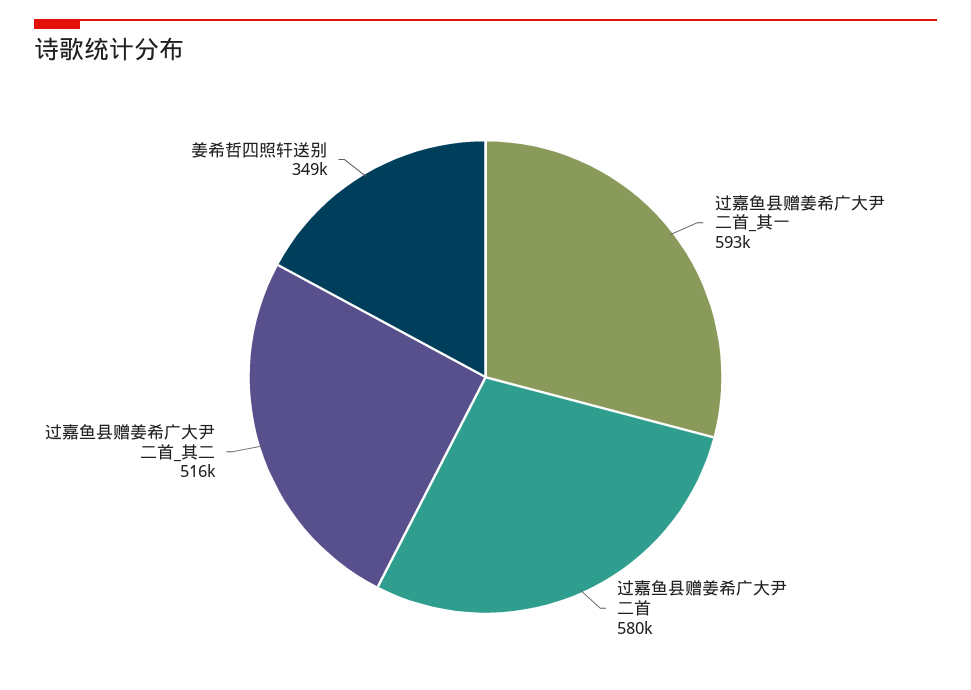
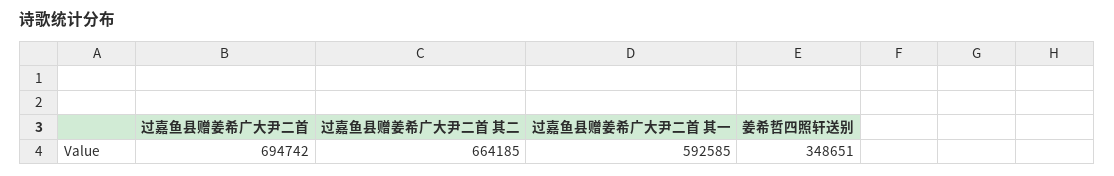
  {
    "过嘉鱼县赠姜希广大尹二首_其一": 592585,
-   "过嘉鱼县赠姜希广大尹二首": 580000,
+   "过嘉鱼县赠姜希广大尹二首": 694742,
-   "过嘉鱼县赠姜希广大尹二首_其二": 516000,
+   "过嘉鱼县赠姜希广大尹二首_其二": 664185,
    "姜希哲四照轩送别": 348651
  }

